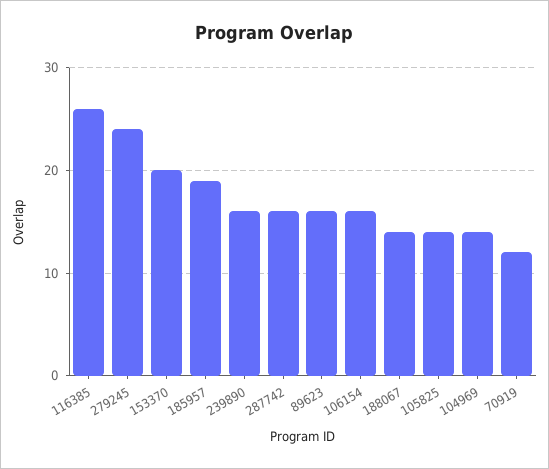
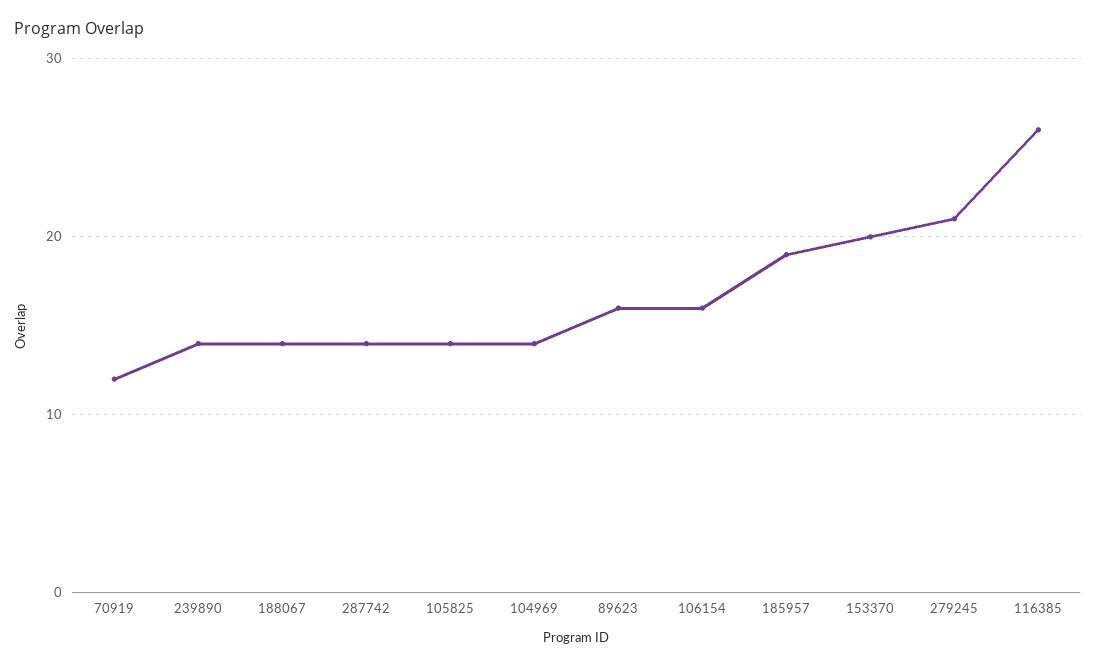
  {
    "116385": 26,
-   "279245": 24,
+   "279245": 21,
    "153370": 20,
    "185957": 19,
-   "239890": 16,
+   "239890": 14,
-   "287742": 16,
+   "287742": 14,
    "89623": 16,
    "106154": 16,
    "188067": 14,
    "105825": 14,
    "104969": 14,
    "70919": 12
  }

